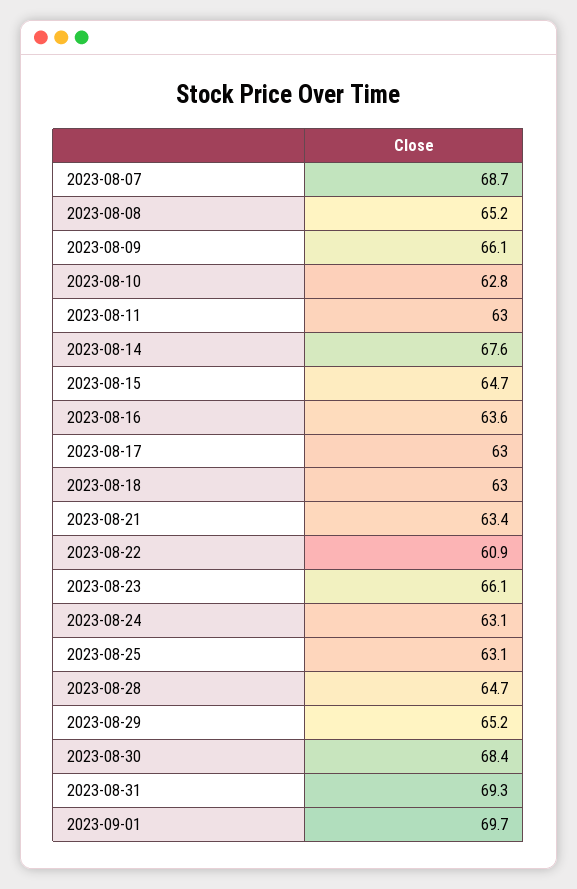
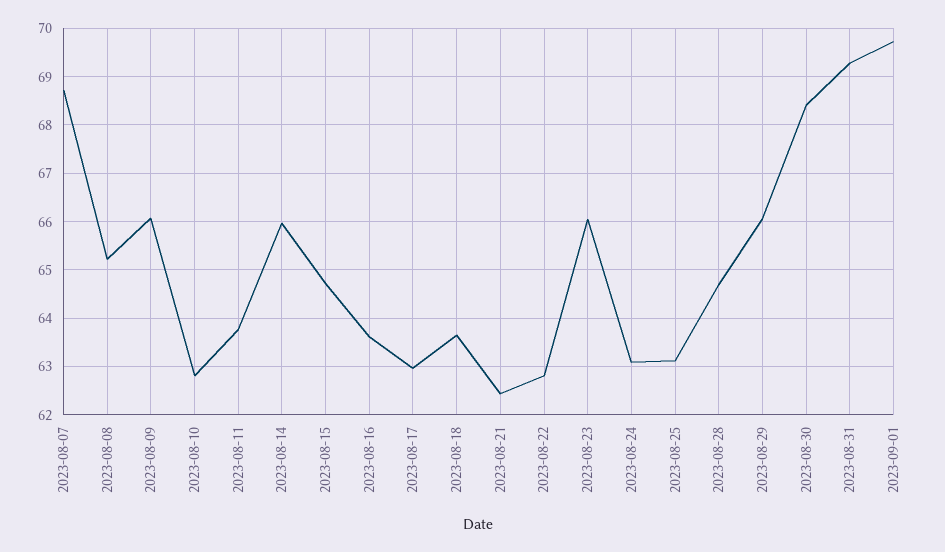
  {
    "2023-08-07": 68.7,
    "2023-08-08": 65.2,
    "2023-08-09": 66.1,
    "2023-08-10": 62.8,
-   "2023-08-11": 63,
+   "2023-08-11": 63.8,
-   "2023-08-14": 67.6,
+   "2023-08-14": 66,
    "2023-08-15": 64.7,
    "2023-08-16": 63.6,
    "2023-08-17": 63,
-   "2023-08-18": 63,
+   "2023-08-18": 63.6,
-   "2023-08-21": 63.4,
+   "2023-08-21": 62.4,
-   "2023-08-22": 60.9,
+   "2023-08-22": 62.8,
    "2023-08-23": 66.1,
    "2023-08-24": 63.1,
    "2023-08-25": 63.1,
    "2023-08-28": 64.7,
-   "2023-08-29": 65.2,
+   "2023-08-29": 66,
    "2023-08-30": 68.4,
    "2023-08-31": 69.3,
    "2023-09-01": 69.7
  }

